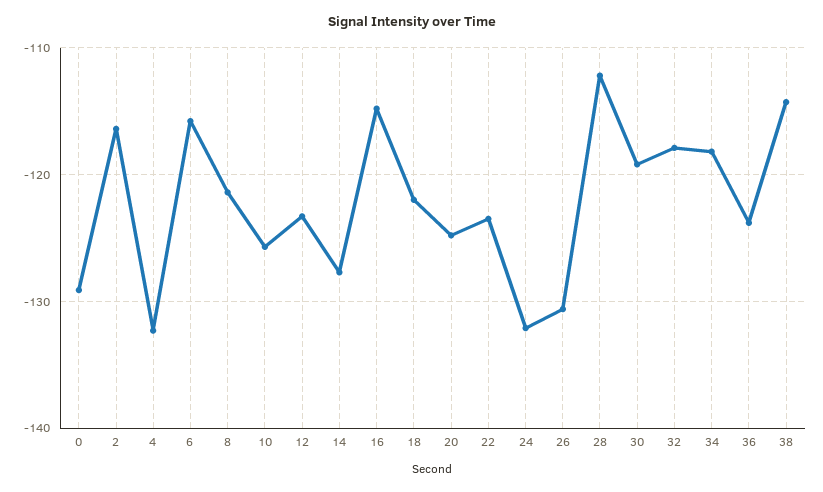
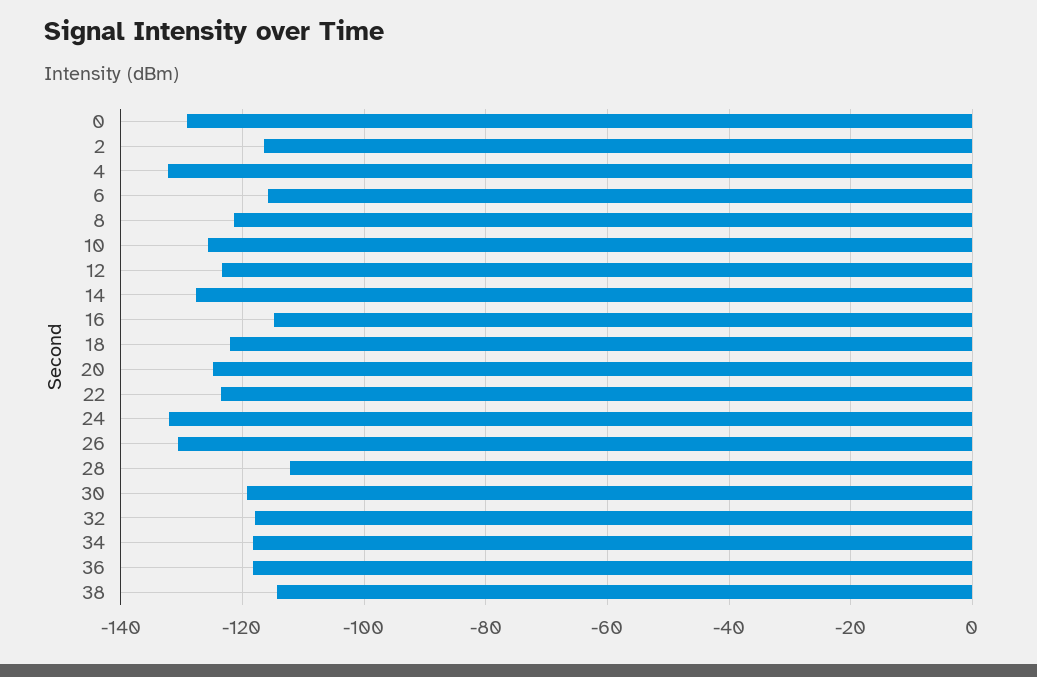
  {
    "0": -129,
    "2": -116,
    "4": -132,
    "6": -116,
    "8": -121,
    "10": -126,
    "12": -123,
    "14": -128,
    "16": -115,
    "18": -122,
    "20": -125,
    "22": -124,
    "24": -132,
    "26": -131,
    "28": -112,
    "30": -119,
    "32": -118,
    "34": -118,
-   "36": -124,
+   "36": -118,
    "38": -114
  }

